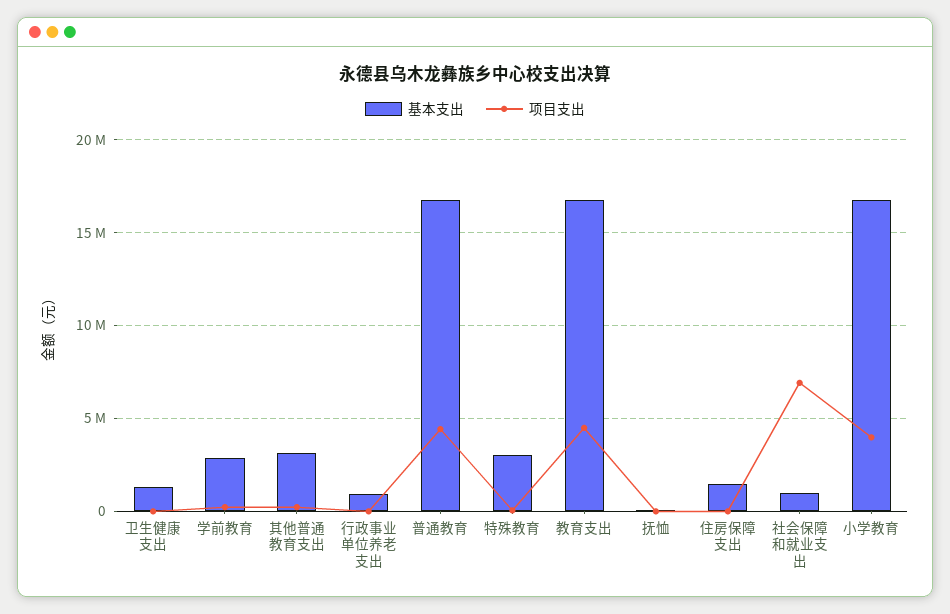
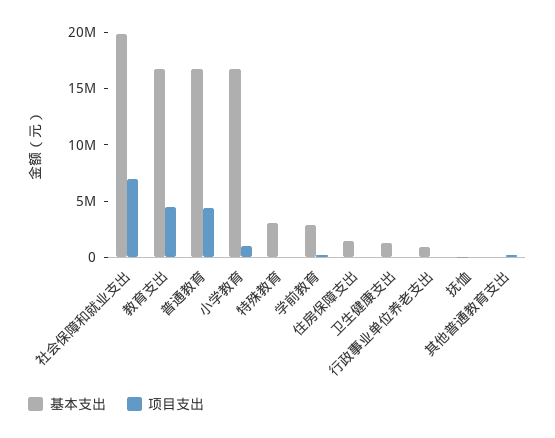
  {
    "基本支出": {
      "卫生健康支出": 1500000,
      "学前教育": 3000000,
-     "其他普通教育支出": 3000000,
+     "其他普通教育支出": 0,
      "行政事业单位养老支出": 1000000,
      "普通教育": 17000000,
      "特殊教育": 3000000,
      "教育支出": 17000000,
      "抚恤": 0,
      "住房保障支出": 1500000,
-     "社会保障和就业支出": 1000000,
+     "社会保障和就业支出": 20000000,
      "小学教育": 17000000
    },
    "项目支出": {
      "卫生健康支出": 0,
      "学前教育": 0,
      "其他普通教育支出": 0,
      "行政事业单位养老支出": 0,
      "普通教育": 4500000,
      "特殊教育": 0,
      "教育支出": 4500000,
      "抚恤": 0,
      "住房保障支出": 0,
      "社会保障和就业支出": 7000000,
-     "小学教育": 4000000
+     "小学教育": 1000000
    }
  }

